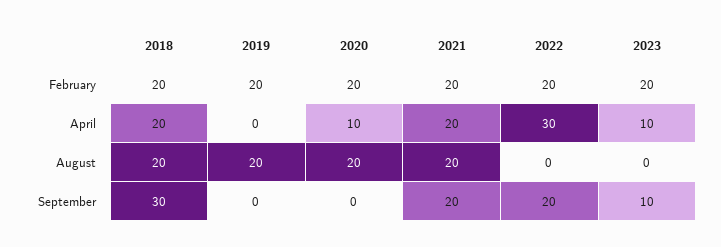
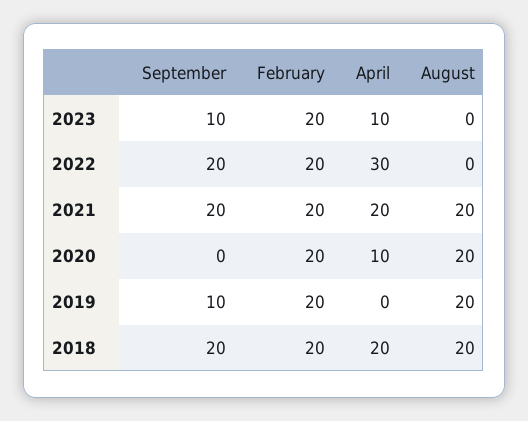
  {
    "2018": {
      "February": 20,
      "April": 20,
      "August": 20,
-     "September": 30
+     "September": 20
    },
    "2019": {
      "February": 20,
      "April": 0,
      "August": 20,
-     "September": 0
+     "September": 10
    },
    "2020": {
      "February": 20,
      "April": 10,
      "August": 20,
      "September": 0
    },
    "2021": {
      "February": 20,
      "April": 20,
      "August": 20,
      "September": 20
    },
    "2022": {
      "February": 20,
      "April": 30,
      "August": 0,
      "September": 20
    },
    "2023": {
      "February": 20,
      "April": 10,
      "August": 0,
      "September": 10
    }
  }

